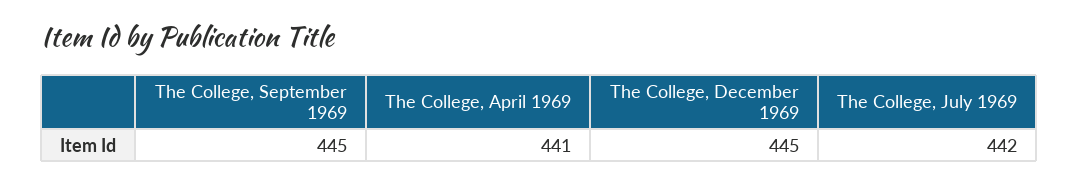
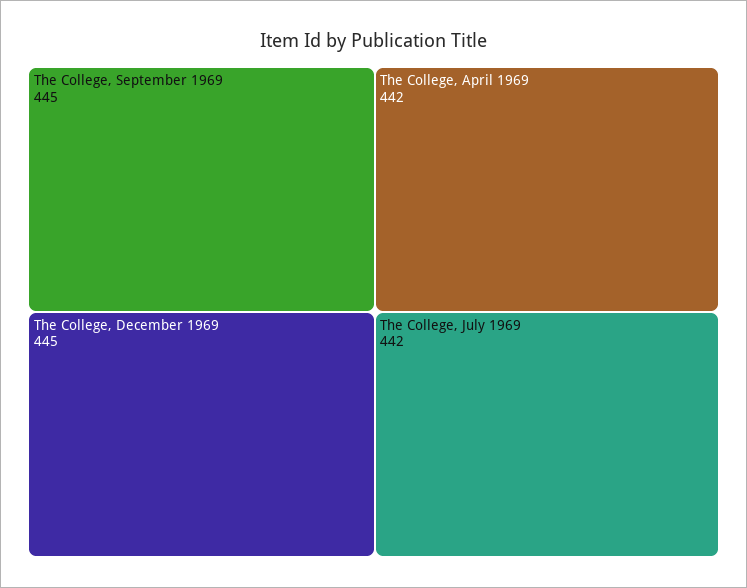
  {
    "The College, September 1969": 445,
-   "The College, April 1969": 441,
+   "The College, April 1969": 442,
    "The College, December 1969": 445,
    "The College, July 1969": 442
  }

